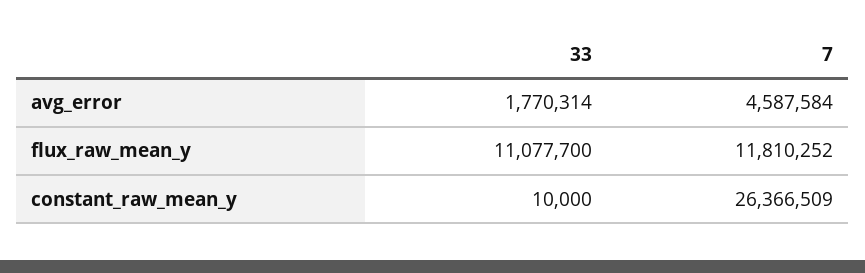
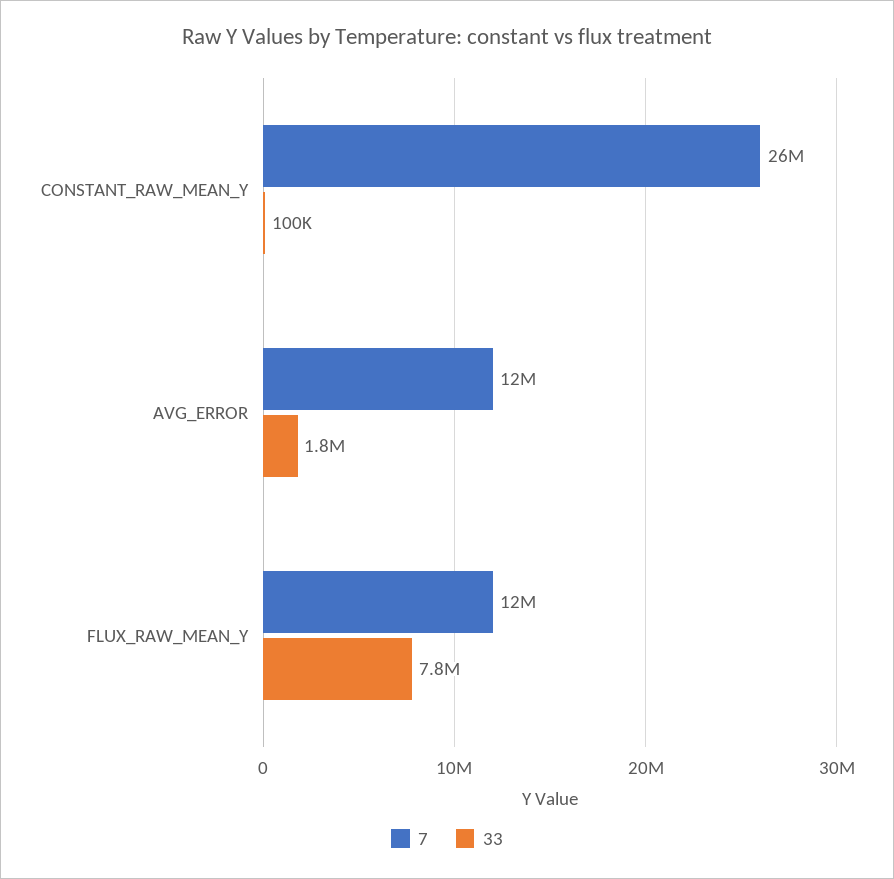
  {
    "33": {
      "avg_error": 1770314,
-     "flux_raw_mean_y": 11077700,
+     "flux_raw_mean_y": 7800000,
-     "constant_raw_mean_y": 10000
+     "constant_raw_mean_y": 100000
    },
    "7": {
-     "avg_error": 4587584,
+     "avg_error": 12000000,
      "flux_raw_mean_y": 11810252,
      "constant_raw_mean_y": 26366509
    }
  }

